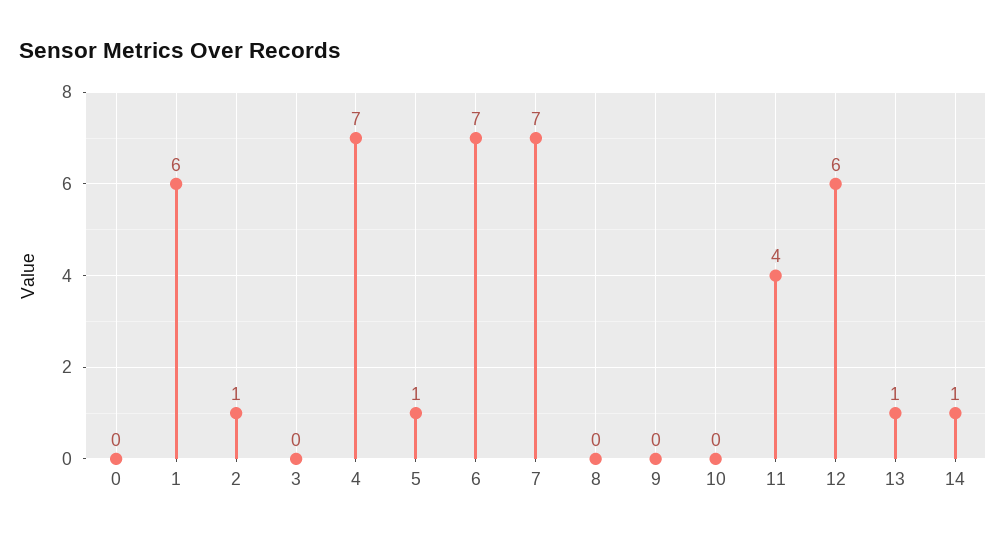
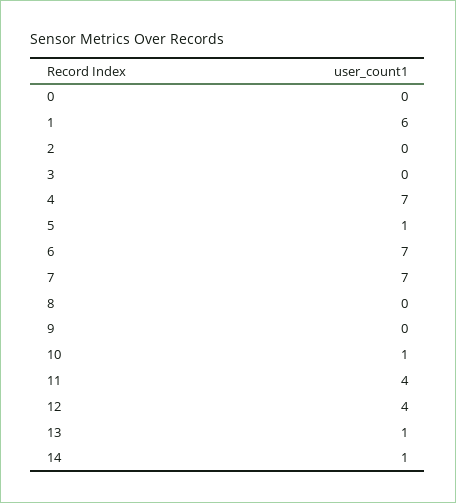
  {
    "0": 0,
    "1": 6,
-   "2": 1,
+   "2": 0,
    "3": 0,
    "4": 7,
    "5": 1,
    "6": 7,
    "7": 7,
    "8": 0,
    "9": 0,
-   "10": 0,
+   "10": 1,
    "11": 4,
-   "12": 6,
+   "12": 4,
    "13": 1,
    "14": 1
  }

